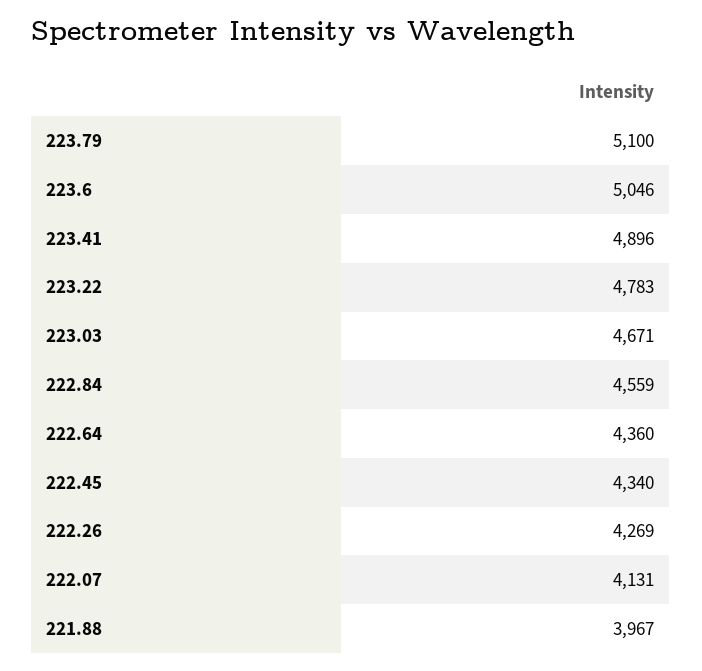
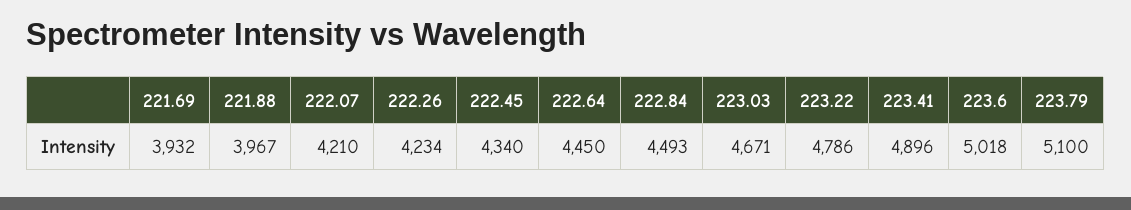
  {
    "223.79": 5100,
-   "223.6": 5046,
+   "223.6": 5018,
    "223.41": 4896,
-   "223.22": 4783,
+   "223.22": 4786,
    "223.03": 4671,
-   "222.84": 4559,
+   "222.84": 4493,
-   "222.64": 4360,
+   "222.64": 4450,
    "222.45": 4340,
-   "222.26": 4269,
+   "222.26": 4234,
-   "222.07": 4131,
+   "222.07": 4210,
-   "221.88": 3967
+   "221.88": 3967,
+   "221.69": 3932
  }

